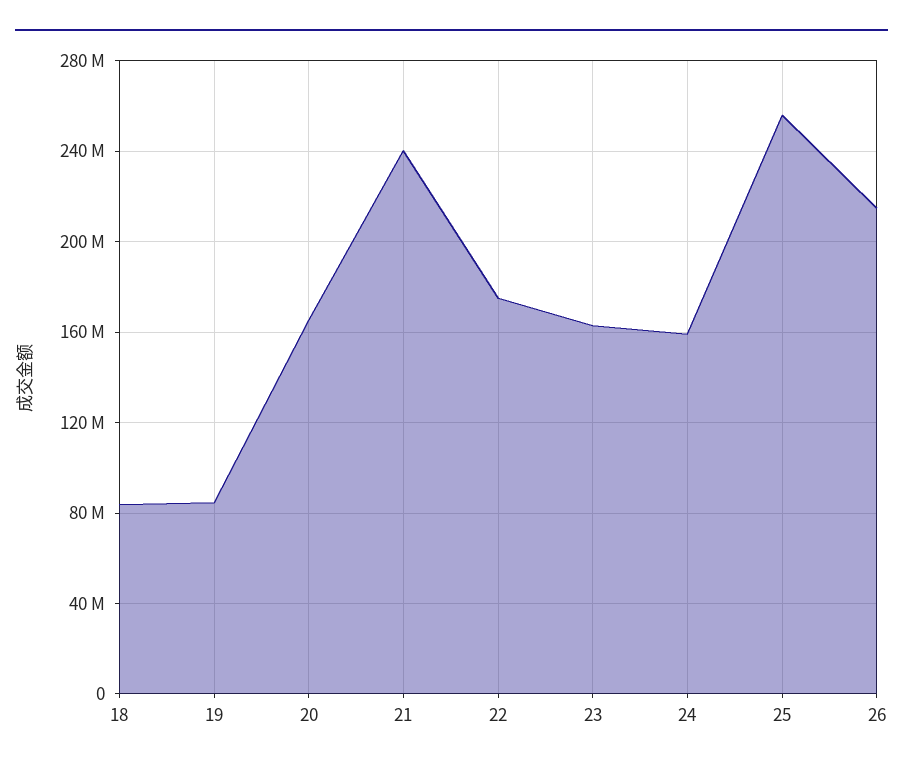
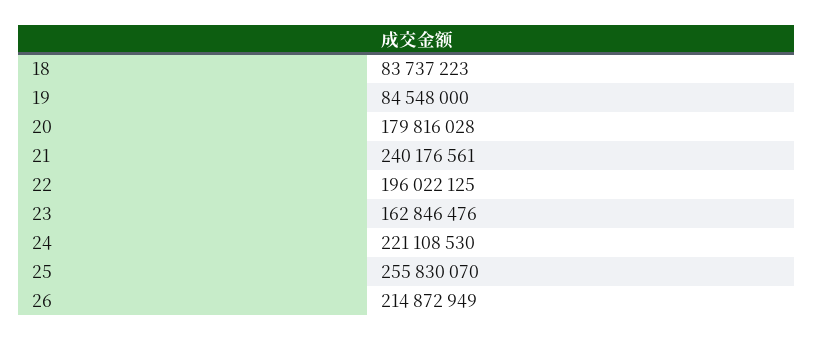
  {
    "18": 83737223,
    "19": 84548000,
-   "20": 165000000,
+   "20": 179816028,
    "21": 240176561,
-   "22": 175000000,
+   "22": 196022125,
    "23": 162846476,
-   "24": 160000000,
+   "24": 221108530,
    "25": 255830070,
    "26": 214872949
  }

